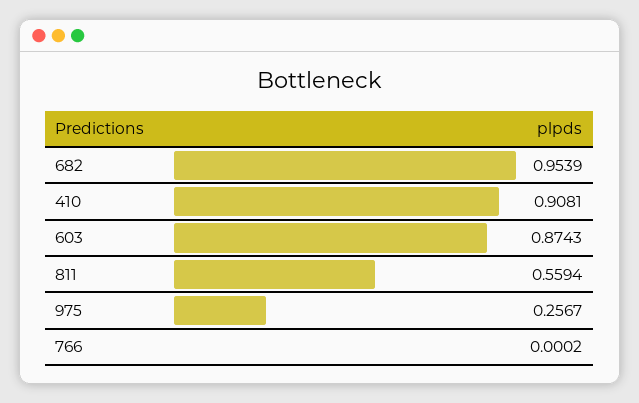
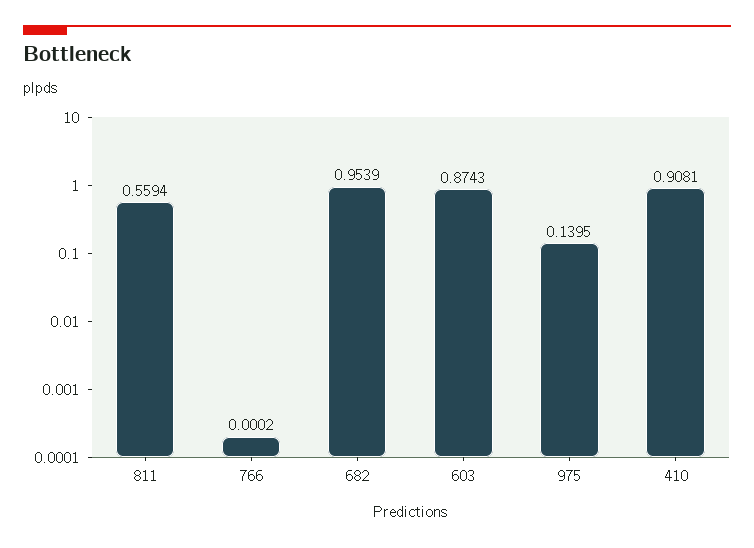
  {
    "682": 0.9539,
    "410": 0.9081,
    "603": 0.8743,
    "811": 0.5594,
-   "975": 0.2567,
+   "975": 0.1395,
    "766": 0.0002
  }

